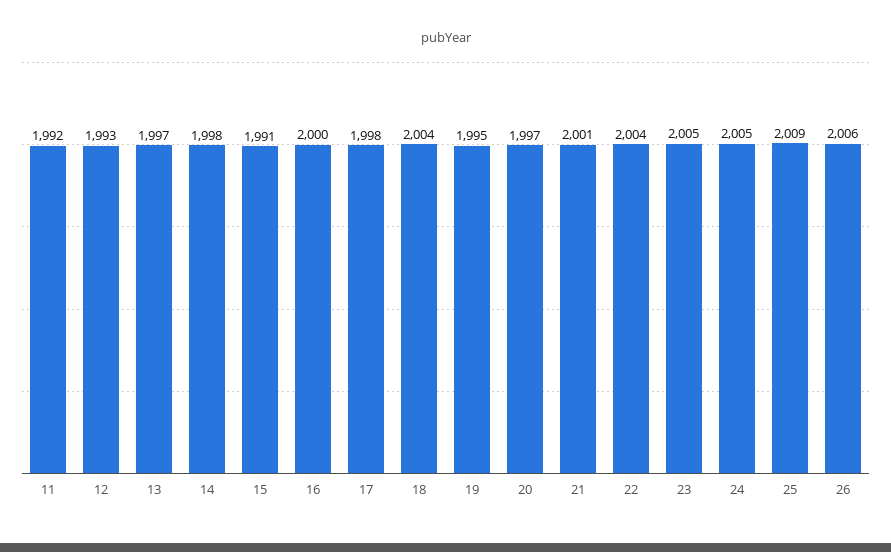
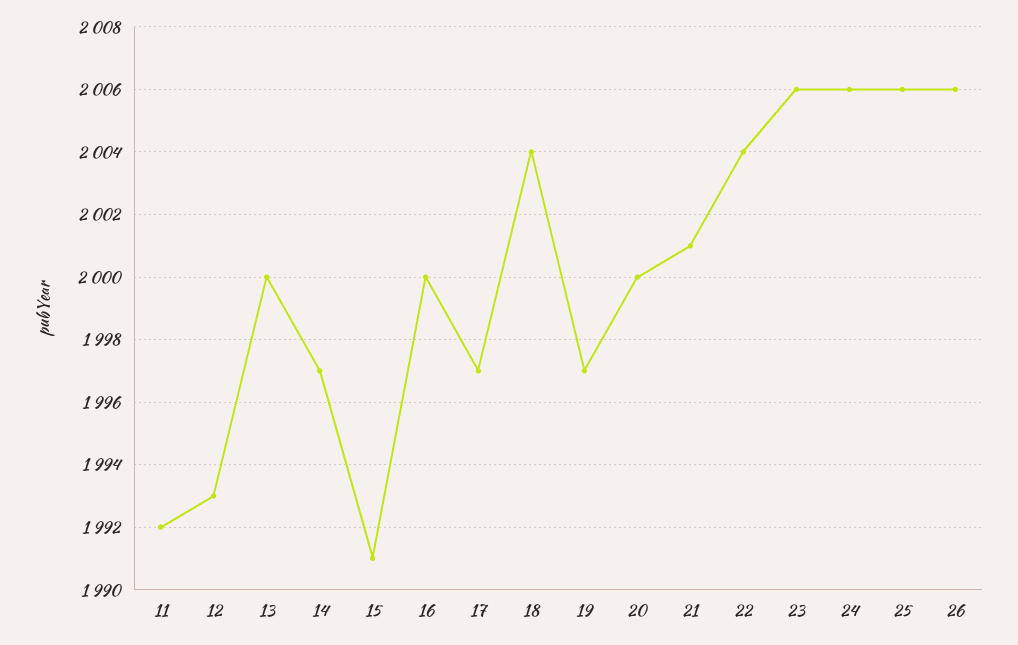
  {
    "11": 1992,
    "12": 1993,
-   "13": 1997,
+   "13": 2000,
-   "14": 1998,
+   "14": 1997,
    "15": 1991,
    "16": 2000,
-   "17": 1998,
+   "17": 1997,
    "18": 2004,
-   "19": 1995,
+   "19": 1997,
-   "20": 1997,
+   "20": 2000,
    "21": 2001,
    "22": 2004,
-   "23": 2005,
+   "23": 2006,
-   "24": 2005,
+   "24": 2006,
-   "25": 2009,
+   "25": 2006,
    "26": 2006
  }

